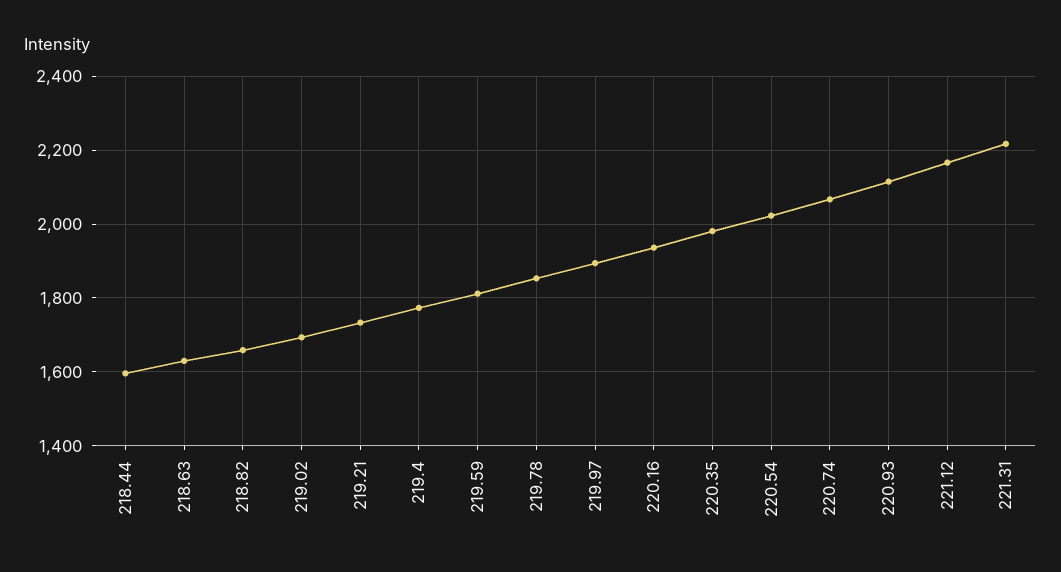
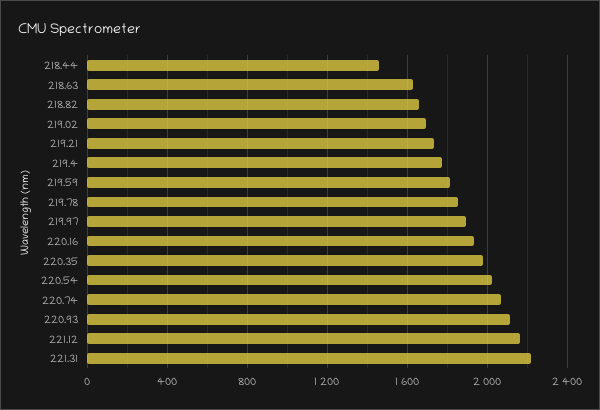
  {
-   "218.44": 1600,
+   "218.44": 1450,
    "218.63": 1640,
    "218.82": 1660,
    "219.02": 1700,
    "219.21": 1740,
    "219.4": 1780,
    "219.59": 1820,
    "219.78": 1860,
    "219.97": 1900,
    "220.16": 1940,
    "220.35": 1980,
    "220.54": 2020,
    "220.74": 2060,
    "220.93": 2120,
    "221.12": 2160,
    "221.31": 2220
  }

